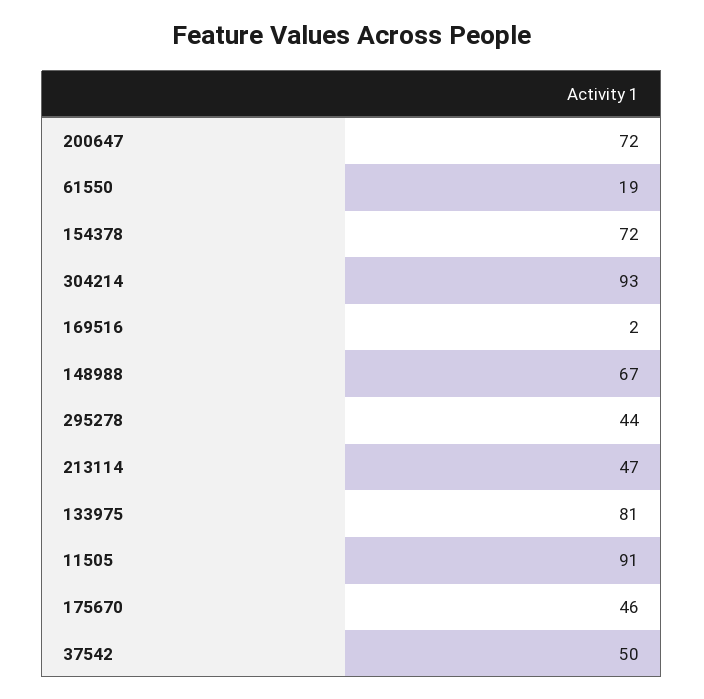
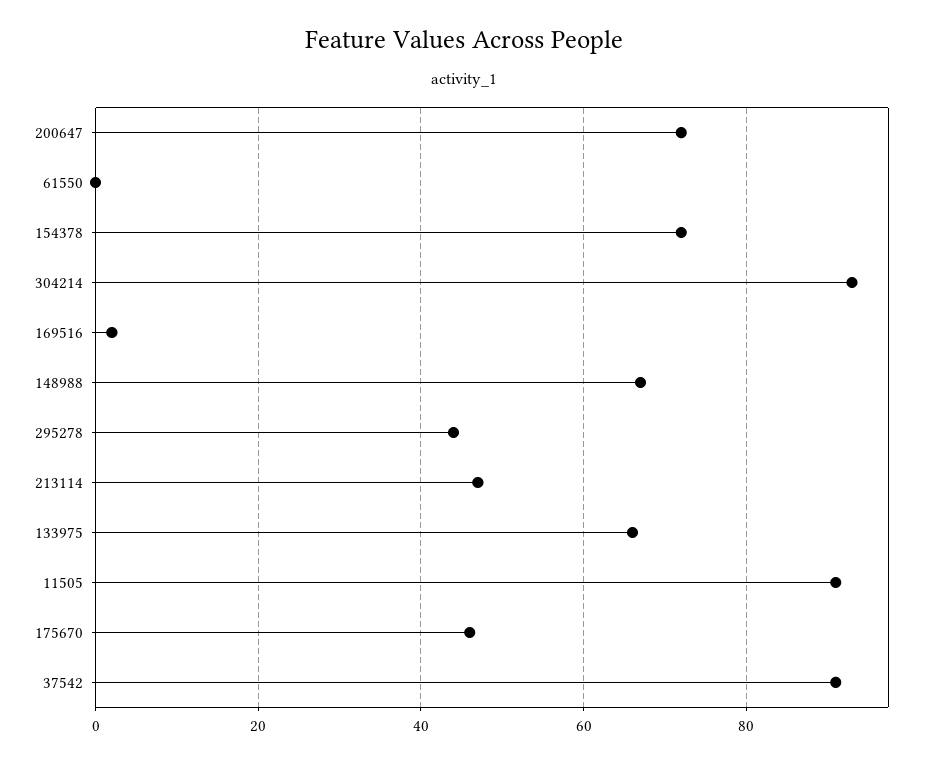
  {
    "200647": 72,
-   "61550": 19,
+   "61550": 0,
    "154378": 72,
    "304214": 93,
    "169516": 2,
    "148988": 67,
    "295278": 44,
    "213114": 47,
-   "133975": 81,
+   "133975": 65,
    "11505": 91,
    "175670": 46,
-   "37542": 50
+   "37542": 90
  }

